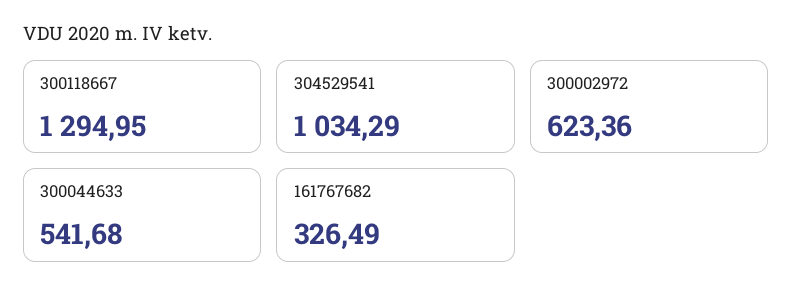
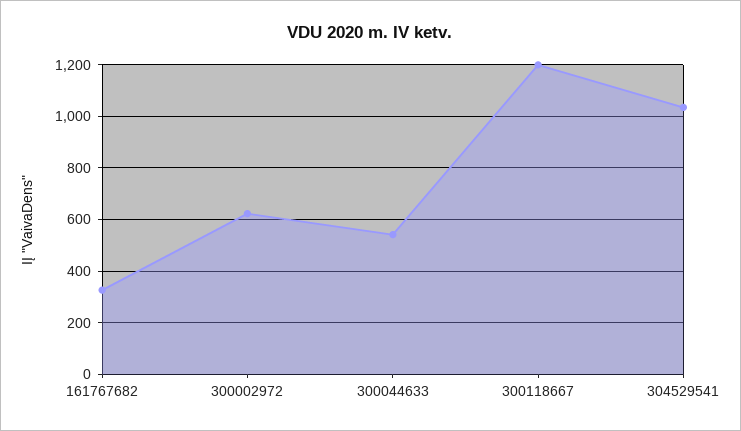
  {
-   "300118667": 1294.95,
+   "300118667": 1200,
    "304529541": 1034.29,
    "300002972": 623.36,
    "300044633": 541.68,
    "161767682": 326.49
  }

